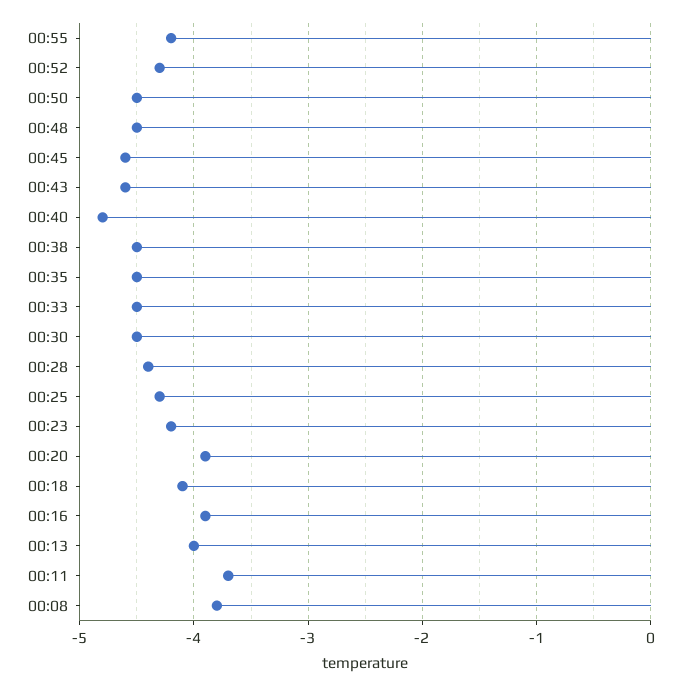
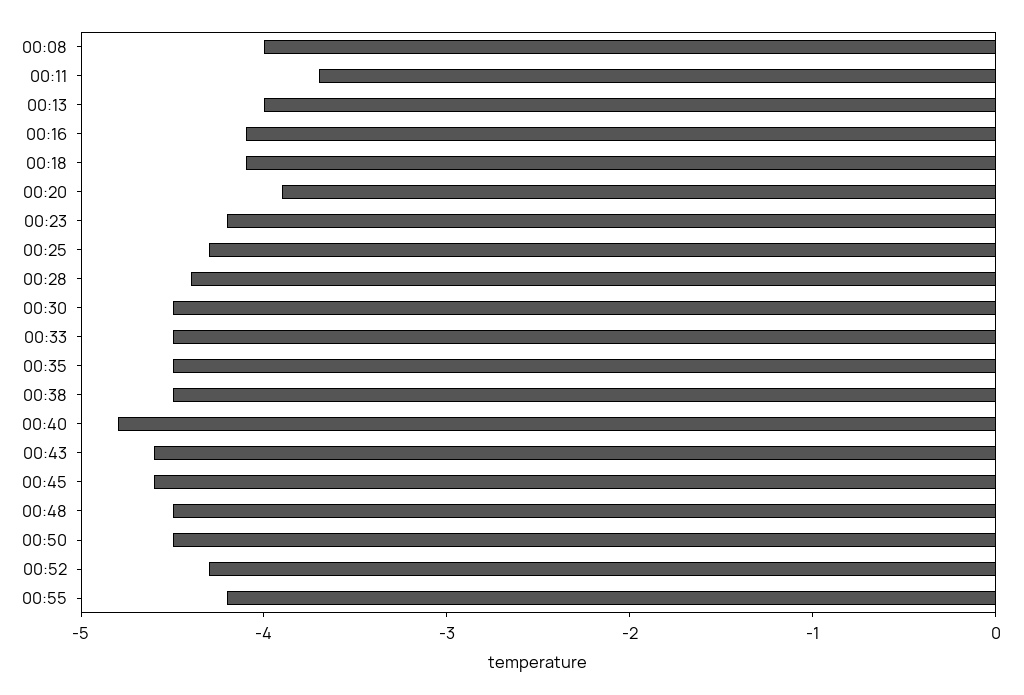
  {
    "00:55": -4.2,
    "00:52": -4.3,
    "00:50": -4.5,
    "00:48": -4.5,
    "00:45": -4.6,
    "00:43": -4.6,
    "00:40": -4.8,
    "00:38": -4.5,
    "00:35": -4.5,
    "00:33": -4.5,
    "00:30": -4.5,
    "00:28": -4.4,
    "00:25": -4.3,
    "00:23": -4.2,
    "00:20": -3.9,
    "00:18": -4.1,
-   "00:16": -3.9,
+   "00:16": -4.1,
    "00:13": -4,
    "00:11": -3.7,
-   "00:08": -3.8
+   "00:08": -4
  }

